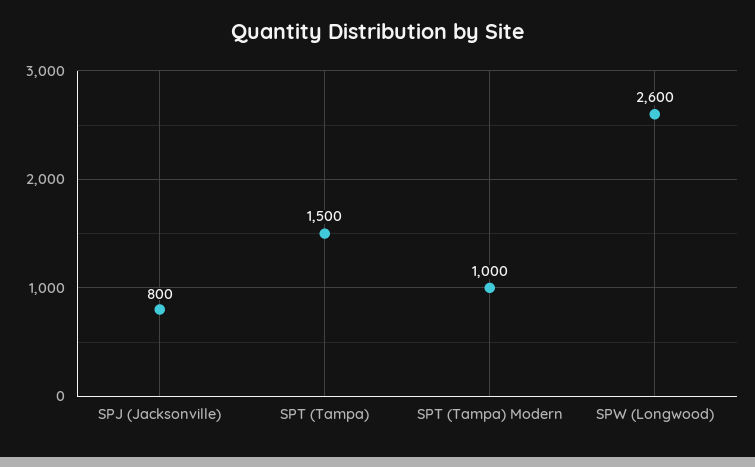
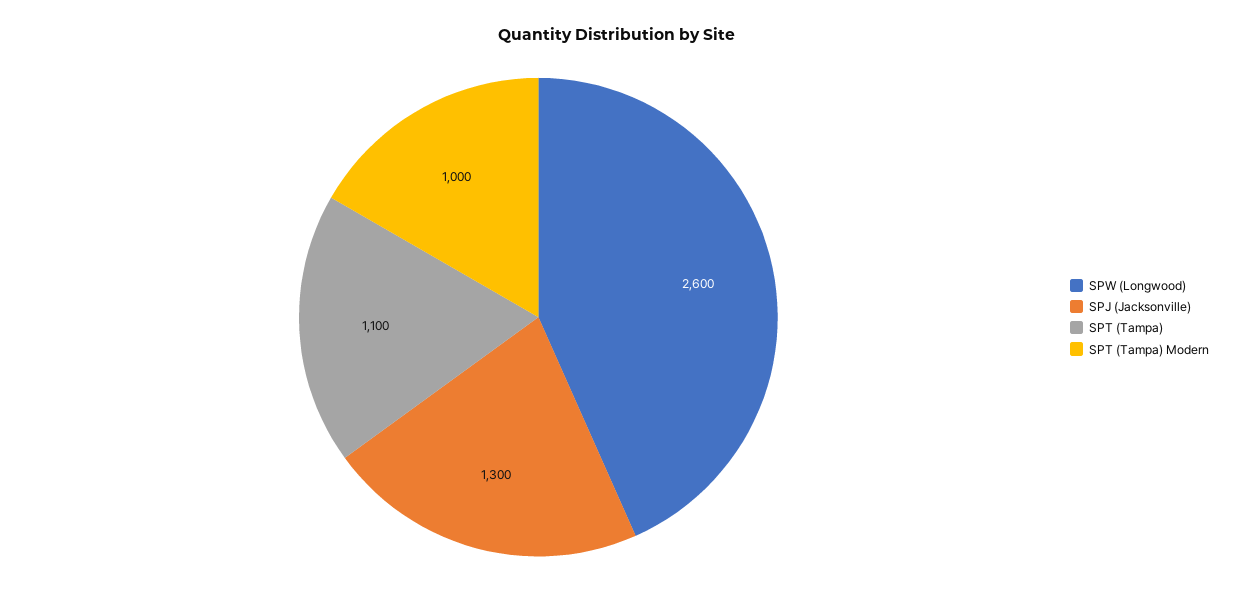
  {
-   "SPJ (Jacksonville)": 800,
+   "SPJ (Jacksonville)": 1300,
-   "SPT (Tampa)": 1500,
+   "SPT (Tampa)": 1100,
    "SPT (Tampa) Modern": 1000,
    "SPW (Longwood)": 2600
  }

